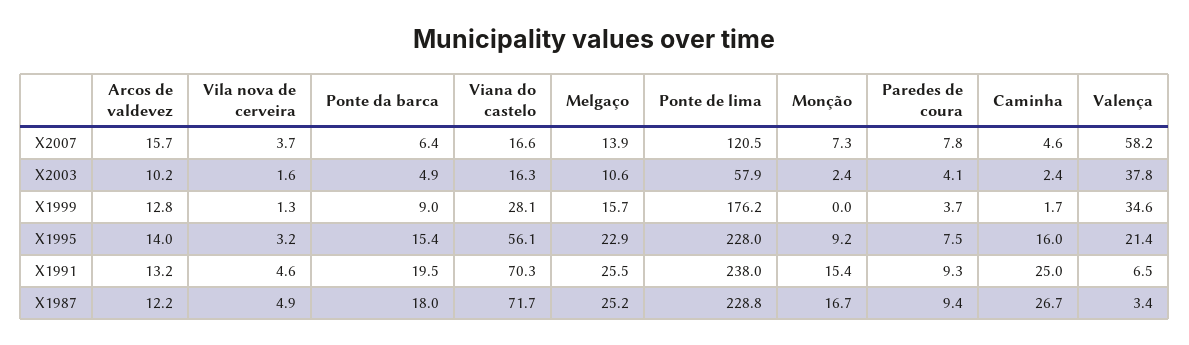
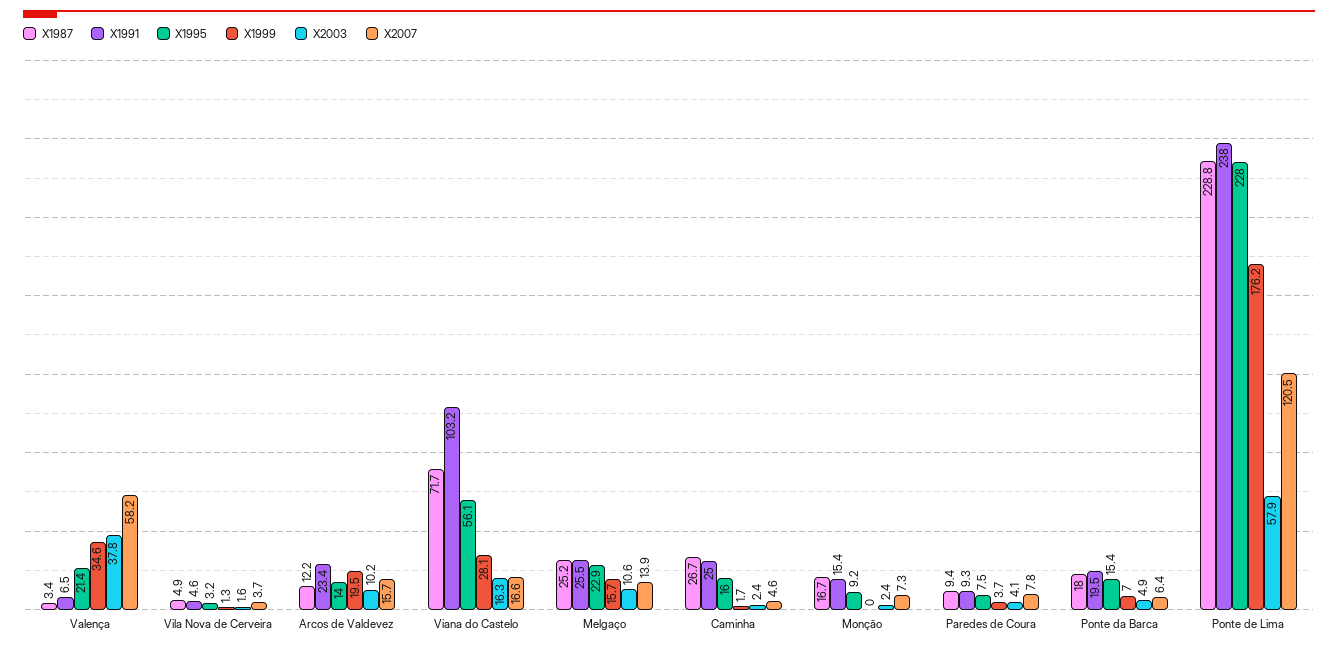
  {
    "X2007": {
      "Arcos de valdevez": 15.7,
      "Vila nova de cerveira": 3.7,
      "Ponte da barca": 6.4,
      "Viana do castelo": 16.6,
      "Melgaço": 13.9,
      "Ponte de lima": 120.5,
      "Monção": 7.3,
      "Paredes de coura": 7.8,
      "Caminha": 4.6,
      "Valença": 58.2
    },
    "X2003": {
      "Arcos de valdevez": 10.2,
      "Vila nova de cerveira": 1.6,
      "Ponte da barca": 4.9,
      "Viana do castelo": 16.3,
      "Melgaço": 10.6,
      "Ponte de lima": 57.9,
      "Monção": 2.4,
      "Paredes de coura": 4.1,
      "Caminha": 2.4,
      "Valença": 37.8
    },
    "X1999": {
-     "Arcos de valdevez": 12.8,
+     "Arcos de valdevez": 19.5,
      "Vila nova de cerveira": 1.3,
-     "Ponte da barca": 9,
+     "Ponte da barca": 7,
      "Viana do castelo": 28.1,
      "Melgaço": 15.7,
      "Ponte de lima": 176.2,
      "Monção": 0,
      "Paredes de coura": 3.7,
      "Caminha": 1.7,
      "Valença": 34.6
    },
    "X1995": {
      "Arcos de valdevez": 14,
      "Vila nova de cerveira": 3.2,
      "Ponte da barca": 15.4,
      "Viana do castelo": 56.1,
      "Melgaço": 22.9,
      "Ponte de lima": 228,
      "Monção": 9.2,
      "Paredes de coura": 7.5,
      "Caminha": 16,
      "Valença": 21.4
    },
    "X1991": {
-     "Arcos de valdevez": 13.2,
+     "Arcos de valdevez": 23.4,
      "Vila nova de cerveira": 4.6,
      "Ponte da barca": 19.5,
-     "Viana do castelo": 70.3,
+     "Viana do castelo": 103.2,
      "Melgaço": 25.5,
      "Ponte de lima": 238,
      "Monção": 15.4,
      "Paredes de coura": 9.3,
      "Caminha": 25,
      "Valença": 6.5
    },
    "X1987": {
      "Arcos de valdevez": 12.2,
      "Vila nova de cerveira": 4.9,
      "Ponte da barca": 18,
      "Viana do castelo": 71.7,
      "Melgaço": 25.2,
      "Ponte de lima": 228.8,
      "Monção": 16.7,
      "Paredes de coura": 9.4,
      "Caminha": 26.7,
      "Valença": 3.4
    }
  }

